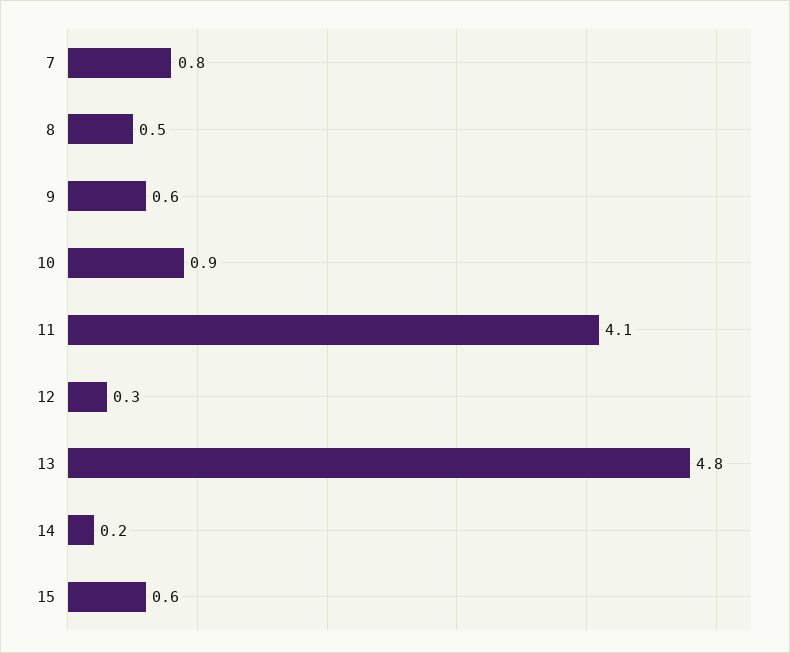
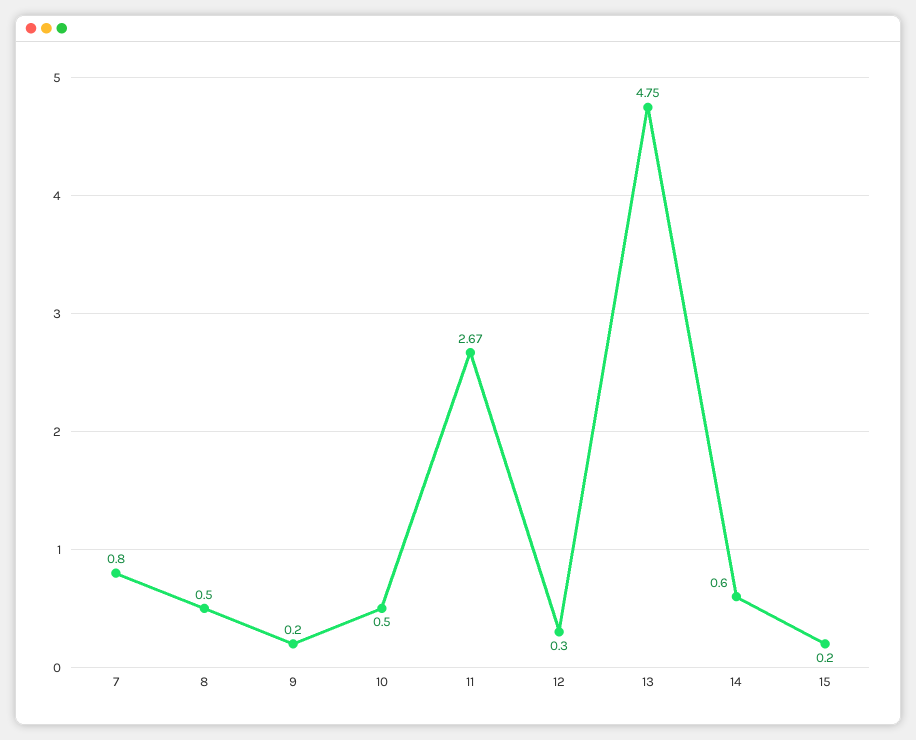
  {
    "7": 0.8,
    "8": 0.5,
-   "9": 0.6,
+   "9": 0.2,
-   "10": 0.9,
+   "10": 0.5,
-   "11": 4.1,
+   "11": 2.67,
    "12": 0.3,
    "13": 4.75,
-   "14": 0.2,
+   "14": 0.6,
-   "15": 0.6
+   "15": 0.2
  }

